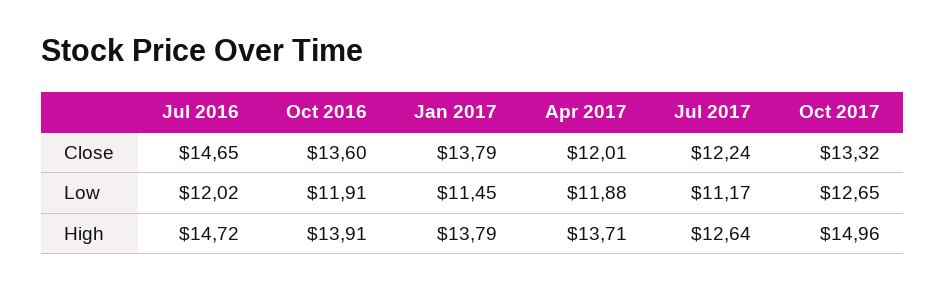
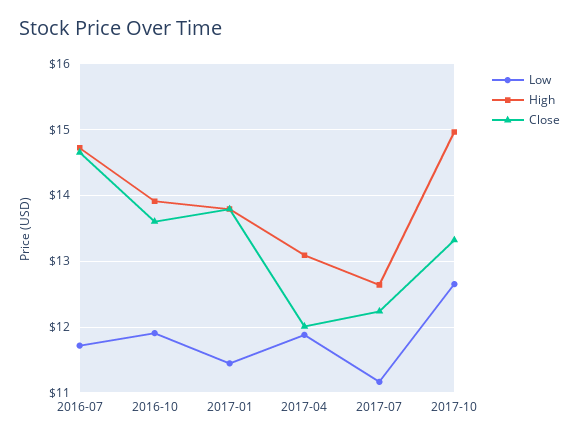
  {
    "Close": {
      "Jul 2016": 14.65,
      "Oct 2016": 13.6,
      "Jan 2017": 13.79,
      "Apr 2017": 12.01,
      "Jul 2017": 12.24,
      "Oct 2017": 13.32
    },
    "Low": {
-     "Jul 2016": 12.02,
+     "Jul 2016": 11.7,
      "Oct 2016": 11.91,
      "Jan 2017": 11.45,
      "Apr 2017": 11.88,
      "Jul 2017": 11.17,
      "Oct 2017": 12.65
    },
    "High": {
      "Jul 2016": 14.72,
      "Oct 2016": 13.91,
      "Jan 2017": 13.79,
-     "Apr 2017": 13.71,
+     "Apr 2017": 13.1,
      "Jul 2017": 12.64,
      "Oct 2017": 14.96
    }
  }

